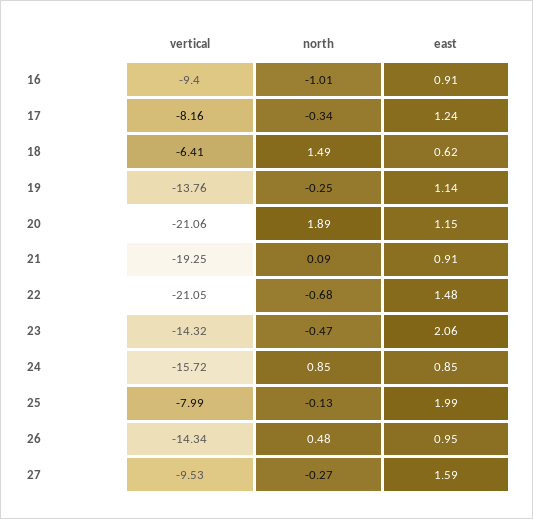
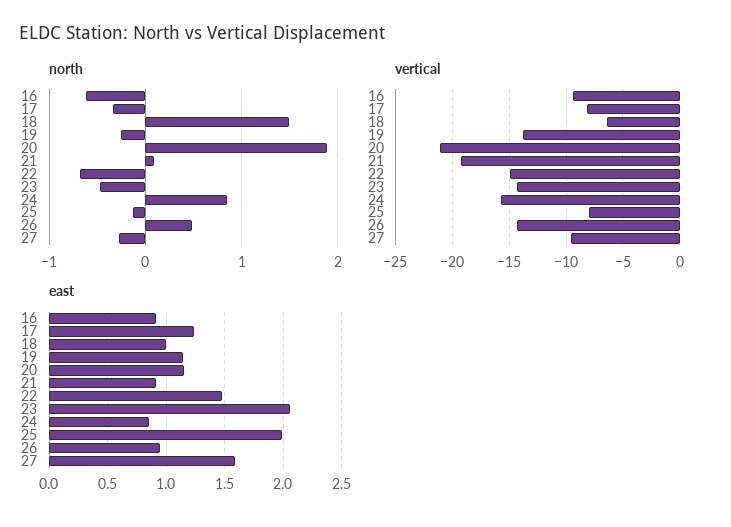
  {
    "vertical": {
      "16": -9.4,
      "17": -8.16,
      "18": -6.41,
      "19": -13.76,
      "20": -21.06,
      "21": -19.25,
-     "22": -21.05,
+     "22": -15,
      "23": -14.32,
      "24": -15.72,
      "25": -7.99,
      "26": -14.34,
      "27": -9.53
    },
    "north": {
-     "16": -1.01,
+     "16": -0.6,
      "17": -0.34,
      "18": 1.49,
      "19": -0.25,
      "20": 1.89,
      "21": 0.09,
      "22": -0.68,
      "23": -0.47,
      "24": 0.85,
      "25": -0.13,
      "26": 0.48,
      "27": -0.27
    },
    "east": {
      "16": 0.91,
      "17": 1.24,
-     "18": 0.62,
+     "18": 1,
      "19": 1.14,
      "20": 1.15,
      "21": 0.91,
      "22": 1.48,
      "23": 2.06,
      "24": 0.85,
      "25": 1.99,
      "26": 0.95,
      "27": 1.59
    }
  }

